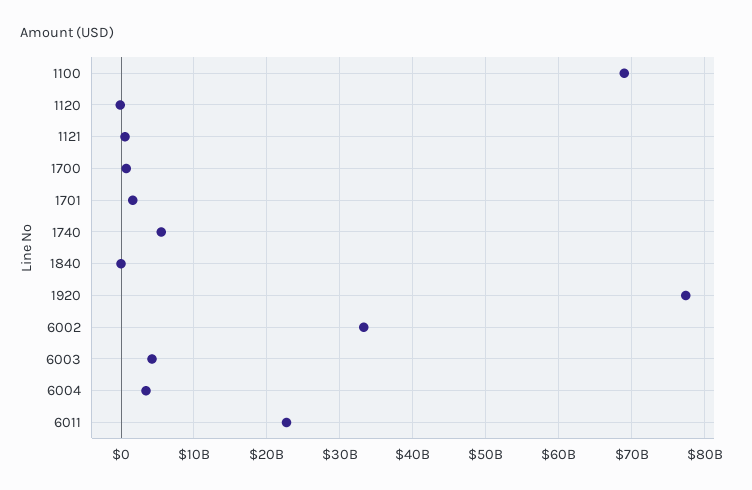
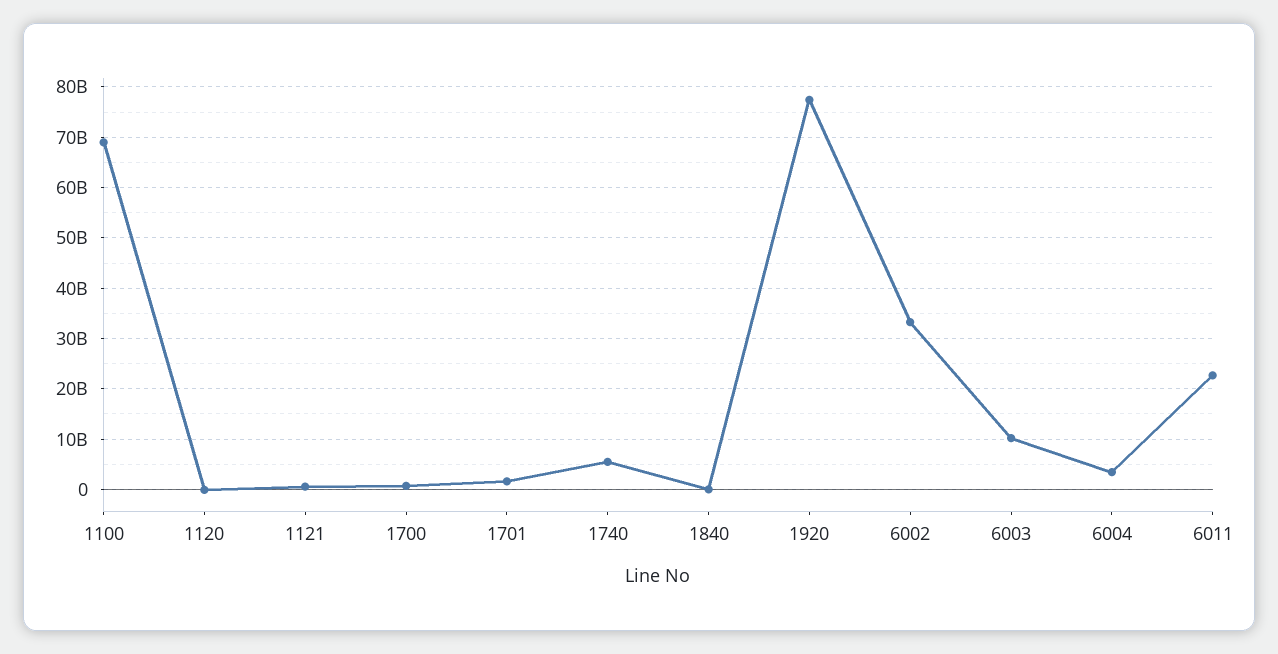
  {
    "1100": 69000000000,
    "1120": 0,
    "1121": 1000000000,
    "1700": 1000000000,
    "1701": 2000000000,
    "1740": 5000000000,
    "1840": 0,
    "1920": 77000000000,
    "6002": 33000000000,
-   "6003": 4000000000,
+   "6003": 10000000000,
    "6004": 3000000000,
    "6011": 23000000000
  }

